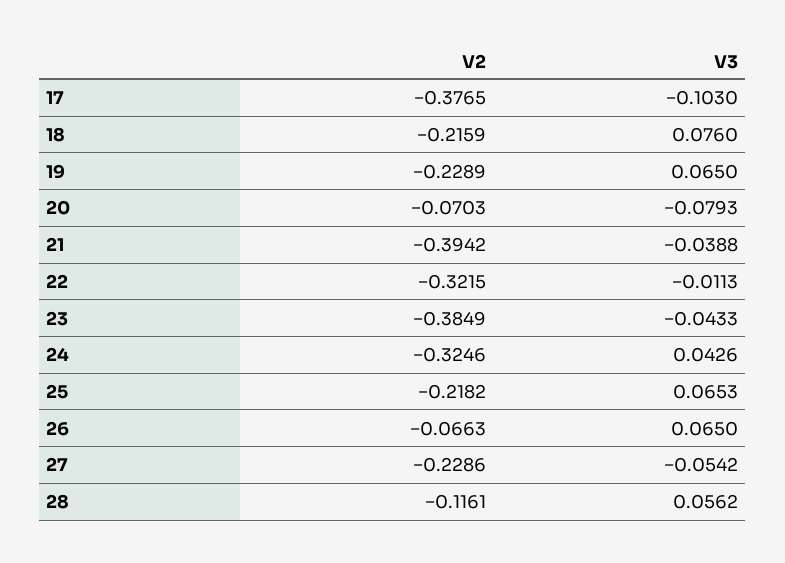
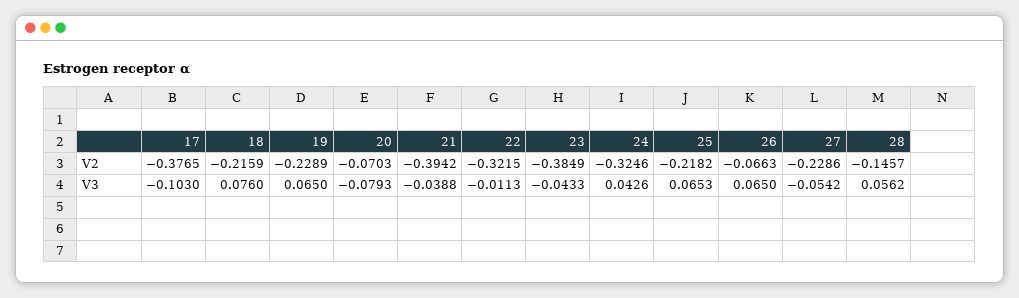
  {
    "V2": {
      "17": -0.3765,
      "18": -0.2159,
      "19": -0.2289,
      "20": -0.0703,
      "21": -0.3942,
      "22": -0.3215,
      "23": -0.3849,
      "24": -0.3246,
      "25": -0.2182,
      "26": -0.0663,
      "27": -0.2286,
-     "28": -0.1161
+     "28": -0.1457
    },
    "V3": {
      "17": -0.103,
      "18": 0.076,
      "19": 0.065,
      "20": -0.0793,
      "21": -0.0388,
      "22": -0.0113,
      "23": -0.0433,
      "24": 0.0426,
      "25": 0.0653,
      "26": 0.065,
      "27": -0.0542,
      "28": 0.0562
    }
  }

